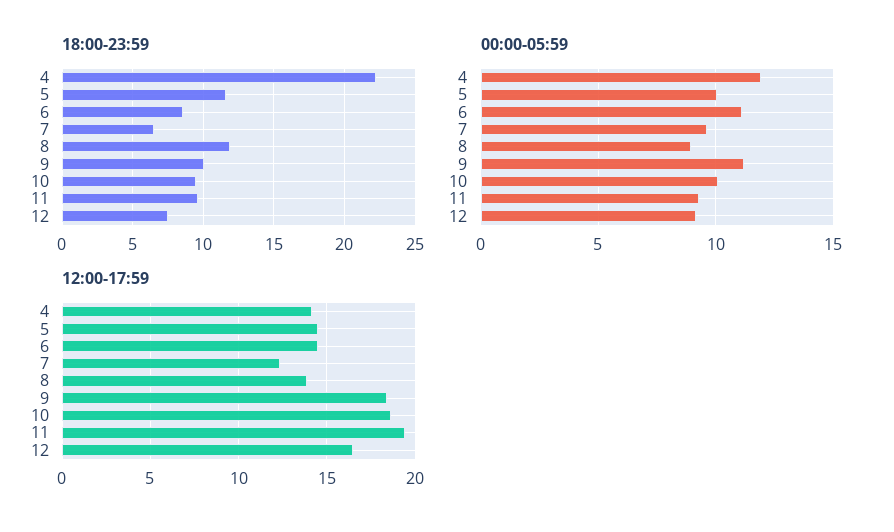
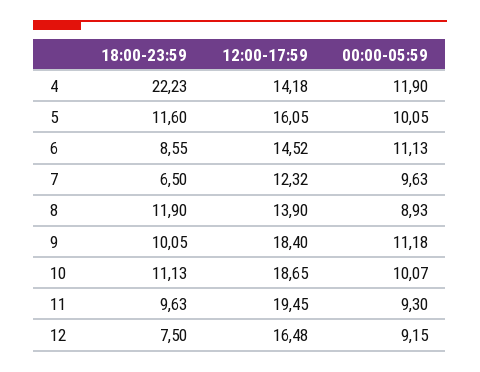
  {
    "18:00-23:59": {
      "4": 22.23,
      "5": 11.6,
      "6": 8.55,
      "7": 6.5,
      "8": 11.9,
      "9": 10.05,
-     "10": 9.5,
+     "10": 11.13,
      "11": 9.63,
      "12": 7.5
    },
    "00:00-05:59": {
      "4": 11.9,
      "5": 10.05,
      "6": 11.13,
      "7": 9.63,
      "8": 8.93,
      "9": 11.18,
      "10": 10.07,
      "11": 9.3,
      "12": 9.15
    },
    "12:00-17:59": {
      "4": 14.18,
-     "5": 14.5,
+     "5": 16.05,
      "6": 14.52,
      "7": 12.32,
      "8": 13.9,
      "9": 18.4,
      "10": 18.65,
      "11": 19.45,
      "12": 16.48
    }
  }

